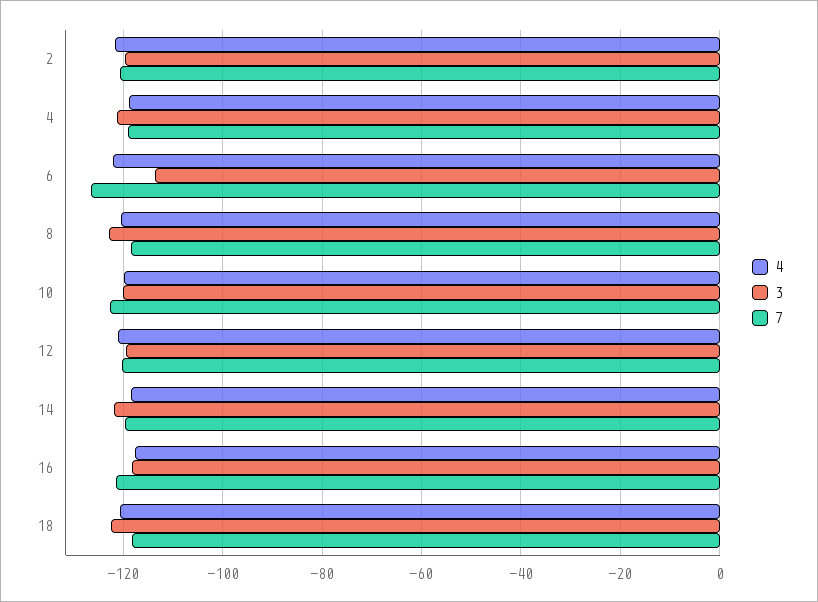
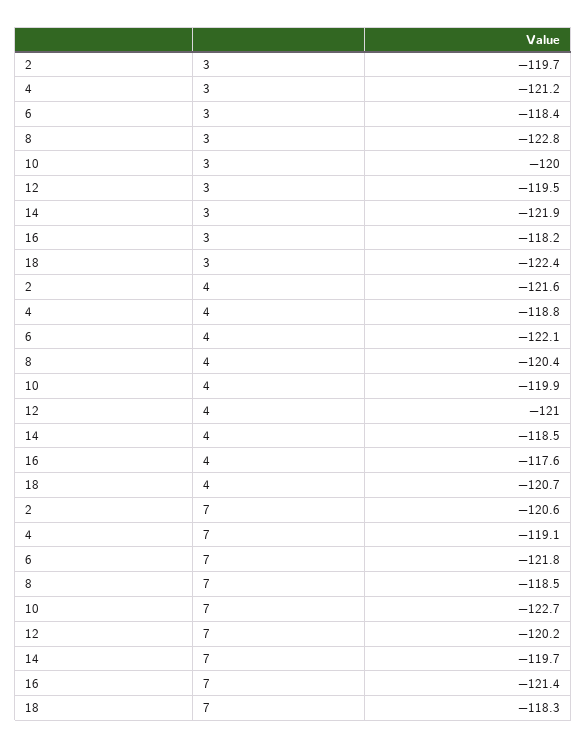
  {
    "4": {
      "2": -121.6,
      "4": -118.8,
      "6": -122.1,
      "8": -120.4,
      "10": -119.9,
      "12": -121,
      "14": -118.5,
      "16": -117.6,
      "18": -120.7
    },
    "3": {
      "2": -119.7,
      "4": -121.2,
-     "6": -114,
+     "6": -118.4,
      "8": -122.8,
      "10": -120,
      "12": -119.5,
      "14": -121.9,
      "16": -118.2,
      "18": -122.4
    },
    "7": {
      "2": -120.6,
      "4": -119.1,
-     "6": -126,
+     "6": -121.8,
      "8": -118.5,
      "10": -122.7,
      "12": -120.2,
      "14": -119.7,
      "16": -121.4,
      "18": -118.3
    }
  }

